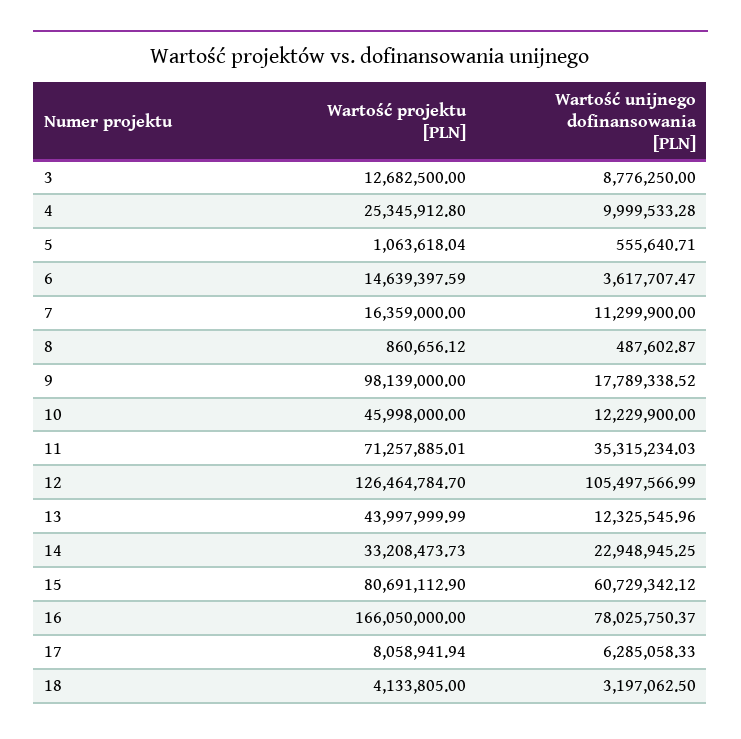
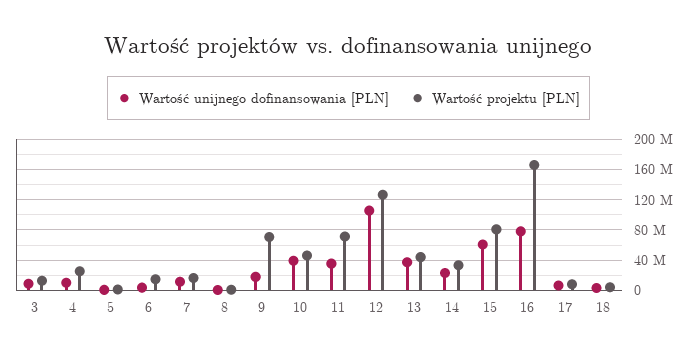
  {
    "Wartość projektu [PLN]": {
      "3": 12682500,
      "4": 25345912.8,
      "5": 1063618.04,
      "6": 14639397.59,
      "7": 16359000,
      "8": 860656.12,
-     "9": 98139000,
+     "9": 70000000,
      "10": 45998000,
      "11": 71257885.01,
      "12": 126464784.7,
      "13": 43997999.99,
      "14": 33208473.73,
      "15": 80691112.9,
      "16": 166050000,
      "17": 8058941.94,
      "18": 4133805
    },
    "Wartość unijnego dofinansowania [PLN]": {
      "3": 8776250,
      "4": 9999533.28,
      "5": 555640.71,
      "6": 3617707.47,
      "7": 11299900,
      "8": 487602.87,
      "9": 17789338.52,
-     "10": 12229900,
+     "10": 40000000,
      "11": 35315234.03,
      "12": 105497566.99,
-     "13": 12325545.96,
+     "13": 40000000,
      "14": 22948945.25,
      "15": 60729342.12,
      "16": 78025750.37,
      "17": 6285058.33,
      "18": 3197062.5
    }
  }

